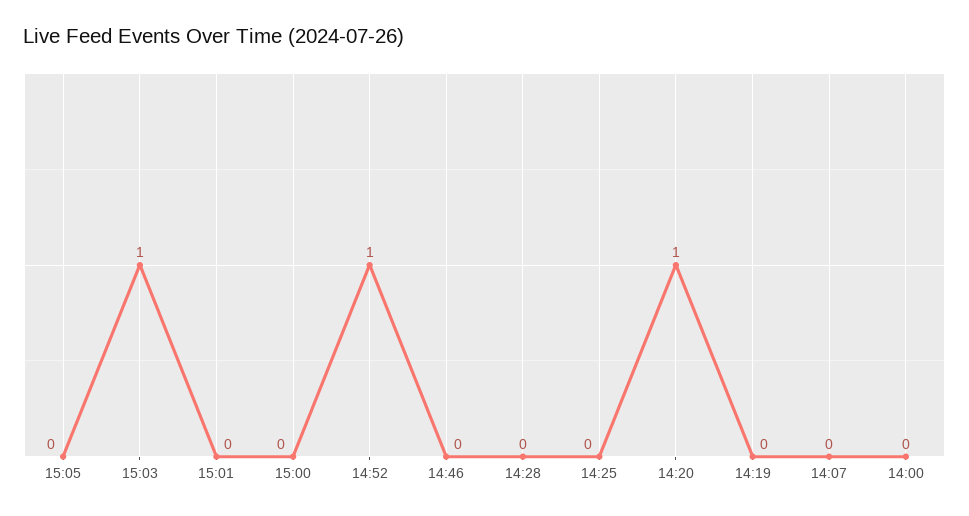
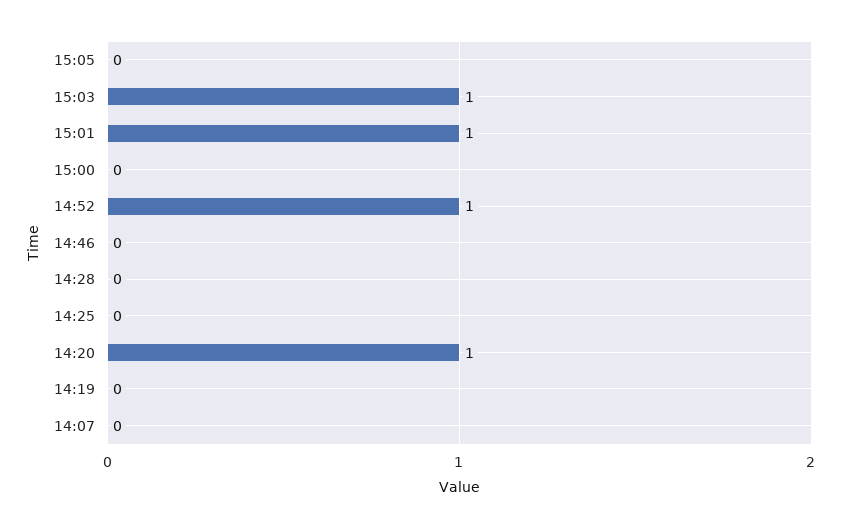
  {
    "15:05": 0,
    "15:03": 1,
-   "15:01": 0,
+   "15:01": 1,
    "15:00": 0,
    "14:52": 1,
    "14:46": 0,
    "14:28": 0,
    "14:25": 0,
    "14:20": 1,
    "14:19": 0,
-   "14:07": 0,
+   "14:07": 0
-   "14:00": 0
  }

